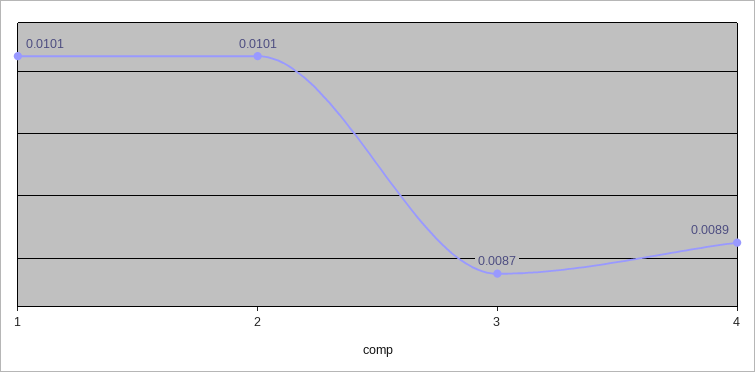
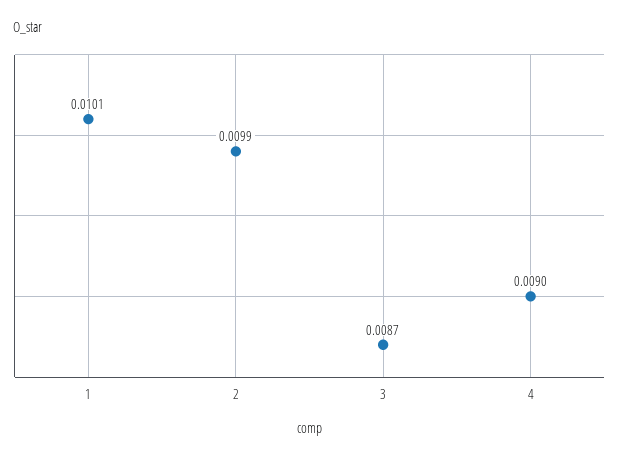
  {
    "1": 0.0101,
-   "2": 0.0101,
+   "2": 0.0099,
    "3": 0.0087,
-   "4": 0.0089
+   "4": 0.009
  }

